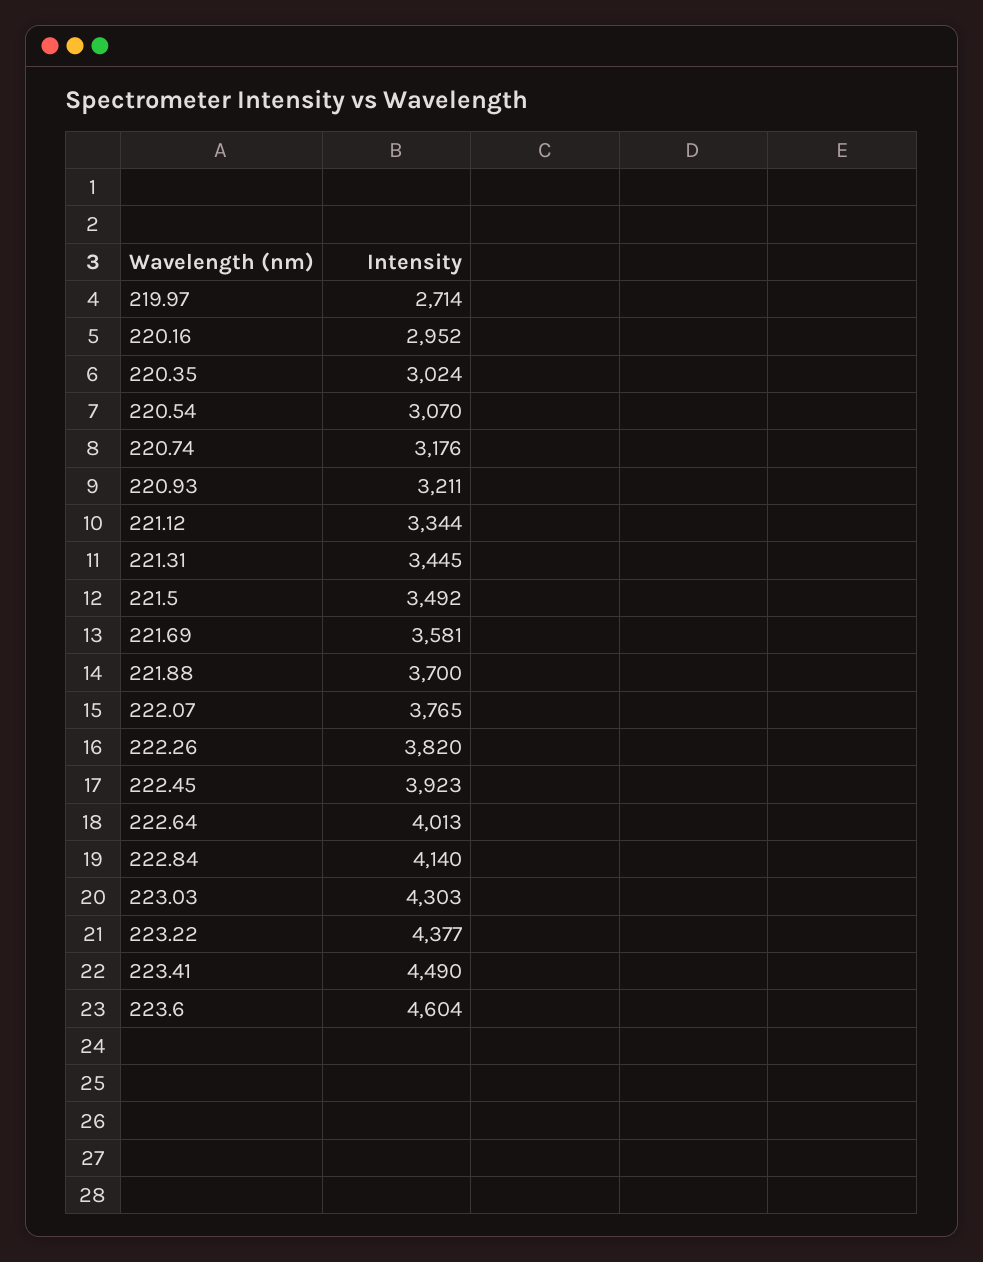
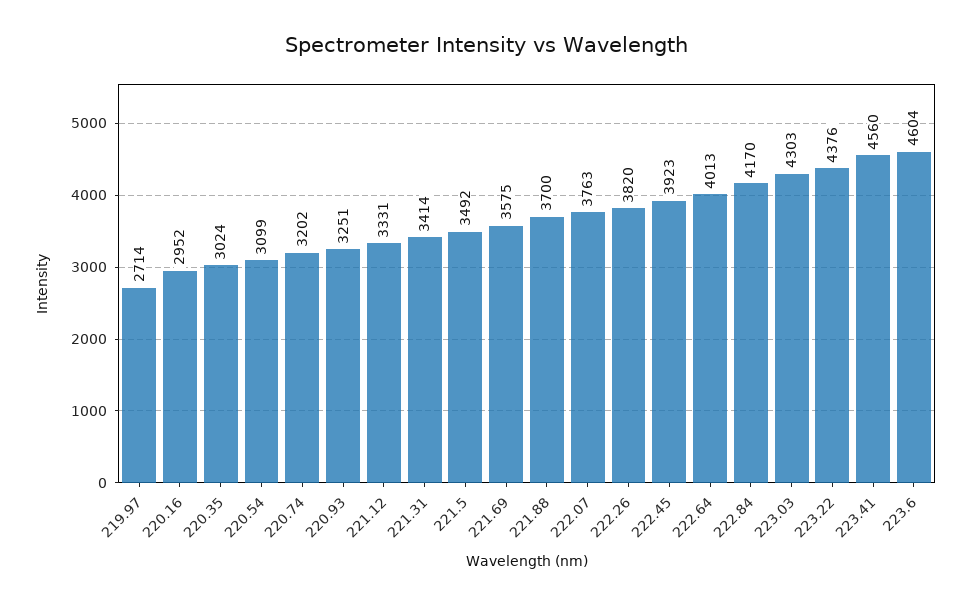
  {
    "219.97": 2714,
    "220.16": 2952,
    "220.35": 3024,
-   "220.54": 3070,
+   "220.54": 3099,
-   "220.74": 3176,
+   "220.74": 3202,
-   "220.93": 3211,
+   "220.93": 3251,
-   "221.12": 3344,
+   "221.12": 3331,
-   "221.31": 3445,
+   "221.31": 3414,
    "221.5": 3492,
-   "221.69": 3581,
+   "221.69": 3575,
    "221.88": 3700,
-   "222.07": 3765,
+   "222.07": 3763,
    "222.26": 3820,
    "222.45": 3923,
    "222.64": 4013,
-   "222.84": 4140,
+   "222.84": 4170,
    "223.03": 4303,
-   "223.22": 4377,
+   "223.22": 4376,
-   "223.41": 4490,
+   "223.41": 4560,
    "223.6": 4604
  }

